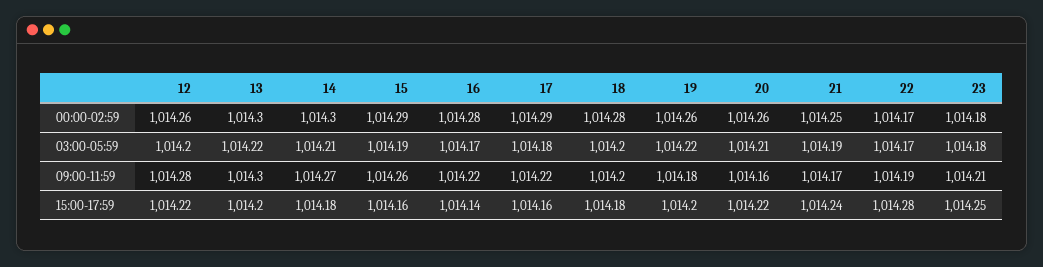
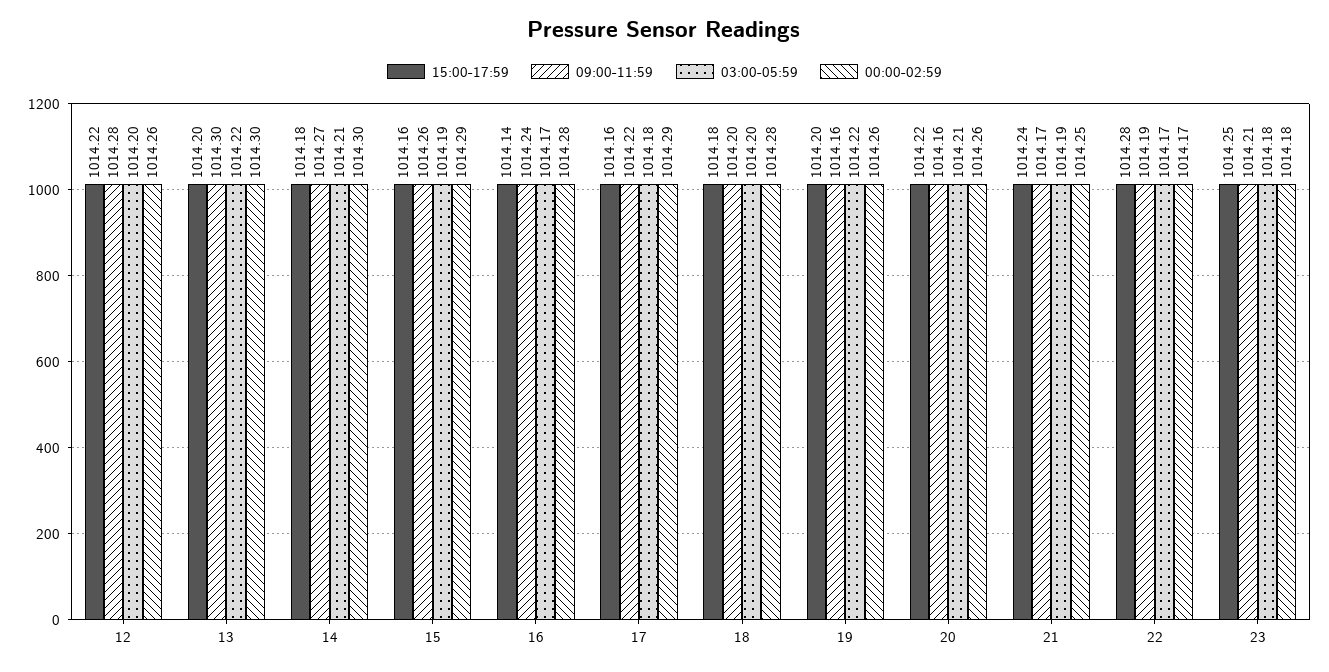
  {
    "00:00-02:59": {
      "12": 1014.26,
      "13": 1014.3,
      "14": 1014.3,
      "15": 1014.29,
      "16": 1014.28,
      "17": 1014.29,
      "18": 1014.28,
      "19": 1014.26,
      "20": 1014.26,
      "21": 1014.25,
      "22": 1014.17,
      "23": 1014.18
    },
    "03:00-05:59": {
      "12": 1014.2,
      "13": 1014.22,
      "14": 1014.21,
      "15": 1014.19,
      "16": 1014.17,
      "17": 1014.18,
      "18": 1014.2,
      "19": 1014.22,
      "20": 1014.21,
      "21": 1014.19,
      "22": 1014.17,
      "23": 1014.18
    },
    "09:00-11:59": {
      "12": 1014.28,
      "13": 1014.3,
      "14": 1014.27,
      "15": 1014.26,
-     "16": 1014.22,
+     "16": 1014.24,
      "17": 1014.22,
      "18": 1014.2,
-     "19": 1014.18,
+     "19": 1014.16,
      "20": 1014.16,
      "21": 1014.17,
      "22": 1014.19,
      "23": 1014.21
    },
    "15:00-17:59": {
      "12": 1014.22,
      "13": 1014.2,
      "14": 1014.18,
      "15": 1014.16,
      "16": 1014.14,
      "17": 1014.16,
      "18": 1014.18,
      "19": 1014.2,
      "20": 1014.22,
      "21": 1014.24,
      "22": 1014.28,
      "23": 1014.25
    }
  }

